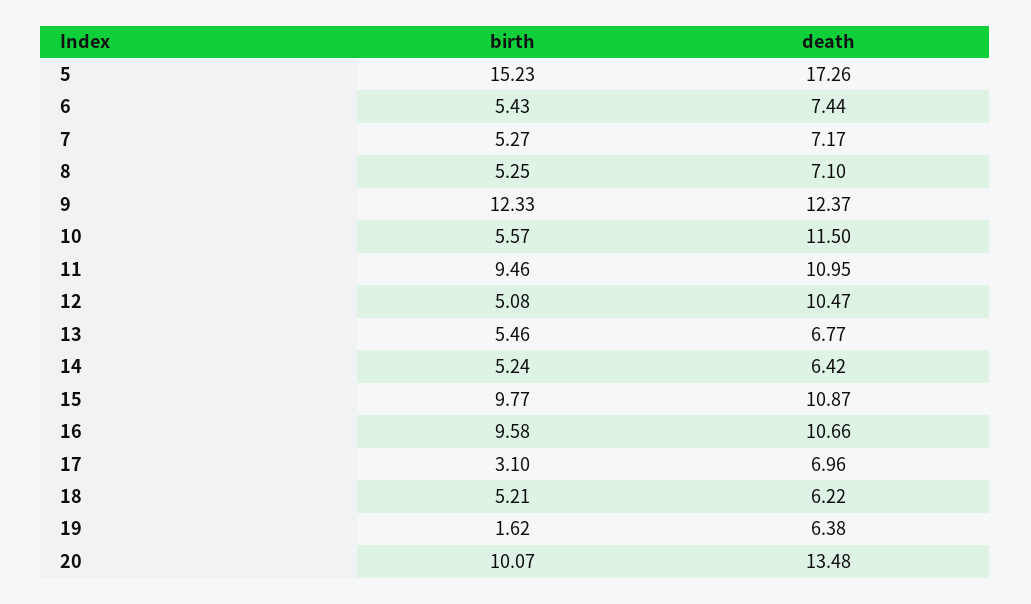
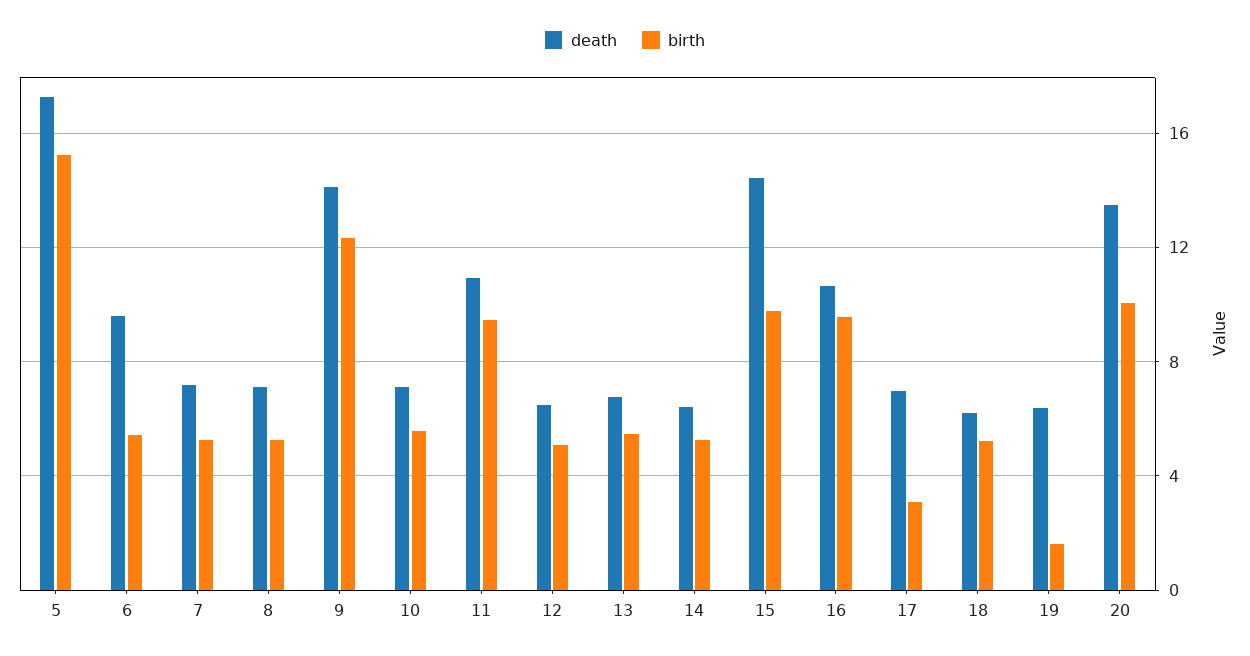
  {
    "birth": {
      "5": 15.23,
      "6": 5.43,
      "7": 5.27,
      "8": 5.25,
      "9": 12.33,
      "10": 5.57,
      "11": 9.46,
      "12": 5.08,
      "13": 5.46,
      "14": 5.24,
      "15": 9.77,
      "16": 9.58,
      "17": 3.1,
      "18": 5.21,
      "19": 1.62,
      "20": 10.07
    },
    "death": {
      "5": 17.26,
-     "6": 7.44,
+     "6": 9.5,
      "7": 7.17,
      "8": 7.1,
-     "9": 12.37,
+     "9": 14,
-     "10": 11.5,
+     "10": 7,
      "11": 10.95,
-     "12": 10.47,
+     "12": 6.5,
      "13": 6.77,
      "14": 6.42,
-     "15": 10.87,
+     "15": 14.5,
      "16": 10.66,
      "17": 6.96,
      "18": 6.22,
      "19": 6.38,
      "20": 13.48
    }
  }

